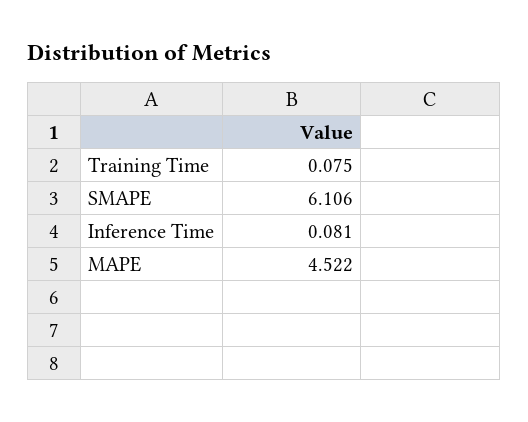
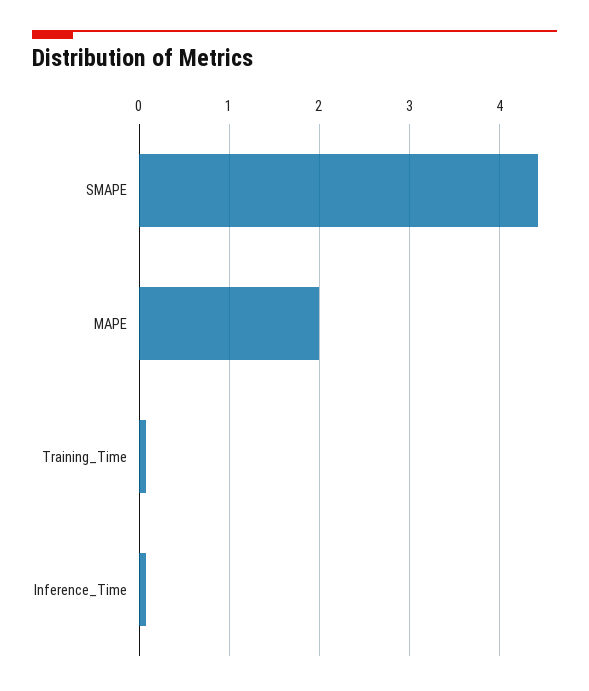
  {
    "Training Time": 0.075,
-   "SMAPE": 6.106,
+   "SMAPE": 4.4,
    "Inference Time": 0.081,
-   "MAPE": 4.522
+   "MAPE": 2
  }

